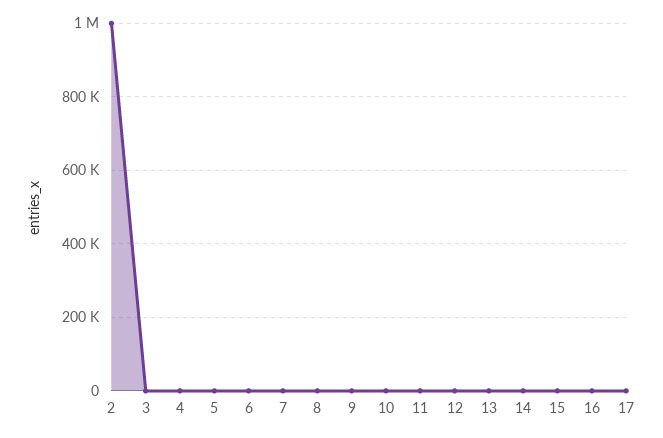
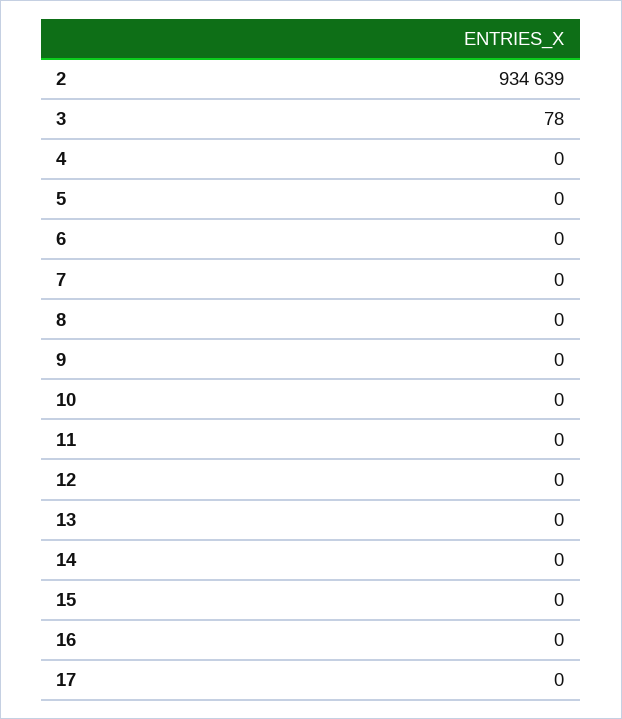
  {
-   "2": 1000000,
+   "2": 934639,
    "3": 78,
    "4": 0,
    "5": 0,
    "6": 0,
    "7": 0,
    "8": 0,
    "9": 0,
    "10": 0,
    "11": 0,
    "12": 0,
    "13": 0,
    "14": 0,
    "15": 0,
    "16": 0,
    "17": 0
  }

